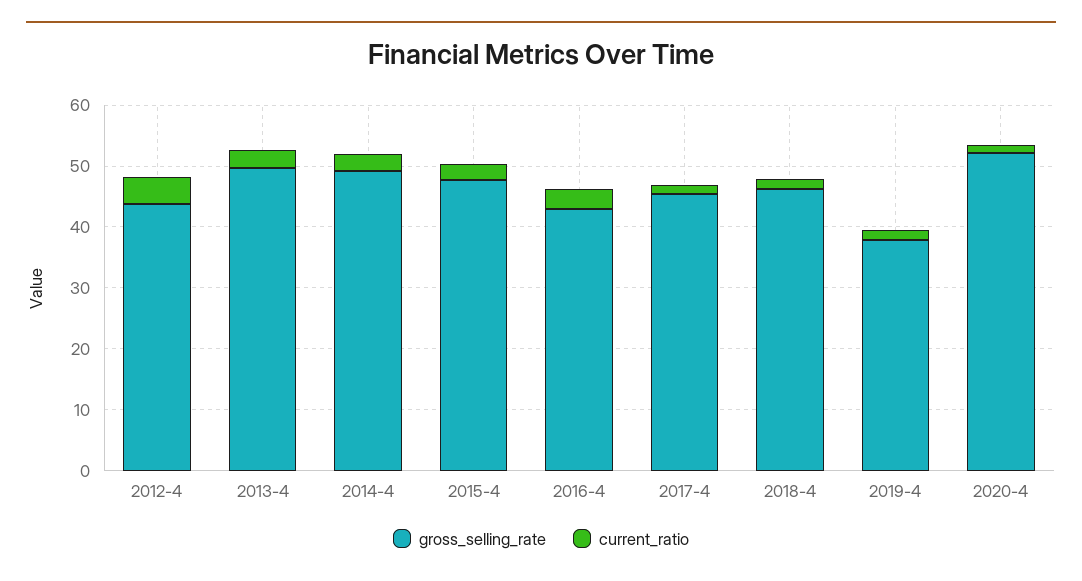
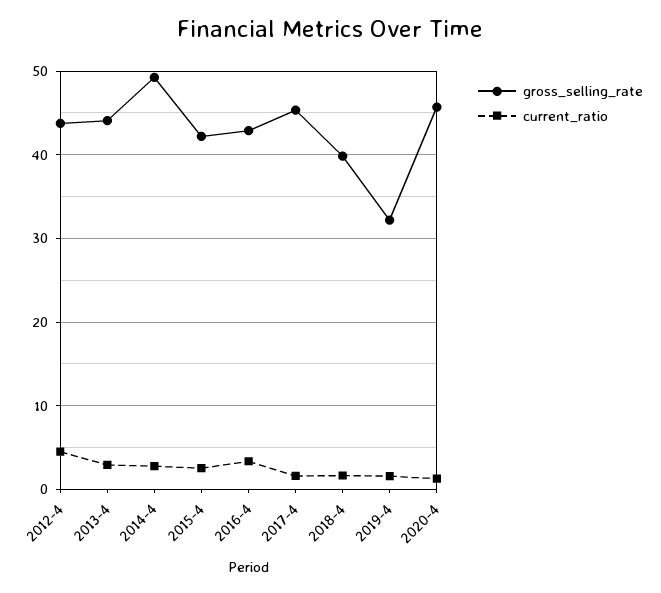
  {
    "gross_selling_rate": {
      "2012-4": 44,
-     "2013-4": 50,
+     "2013-4": 44,
      "2014-4": 49,
-     "2015-4": 48,
+     "2015-4": 42,
      "2016-4": 43,
      "2017-4": 45,
-     "2018-4": 46,
+     "2018-4": 40,
-     "2019-4": 38,
+     "2019-4": 32,
-     "2020-4": 52
+     "2020-4": 46
    },
    "current_ratio": {
      "2012-4": 4,
      "2013-4": 3,
      "2014-4": 3,
      "2015-4": 3,
      "2016-4": 3,
      "2017-4": 2,
      "2018-4": 2,
      "2019-4": 2,
      "2020-4": 1
    }
  }

